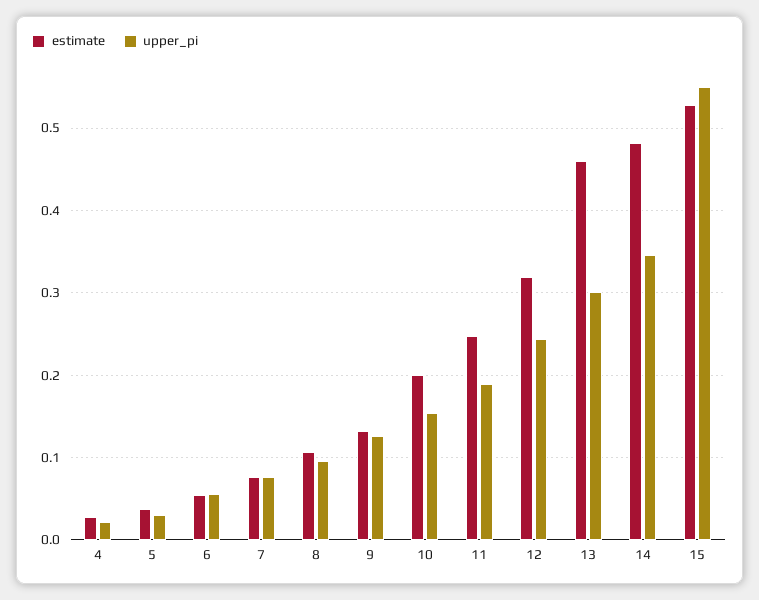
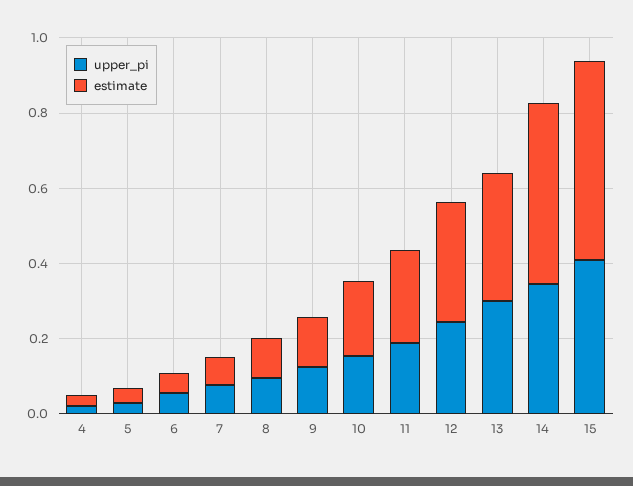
  {
    "estimate": {
      "4": 0.03,
      "5": 0.04,
      "6": 0.05,
      "7": 0.08,
      "8": 0.11,
      "9": 0.13,
      "10": 0.2,
      "11": 0.25,
      "12": 0.32,
-     "13": 0.46,
+     "13": 0.35,
      "14": 0.48,
      "15": 0.53
    },
    "upper_pi": {
      "4": 0.02,
      "5": 0.03,
      "6": 0.06,
      "7": 0.08,
      "8": 0.1,
      "9": 0.13,
      "10": 0.15,
      "11": 0.19,
      "12": 0.24,
      "13": 0.3,
      "14": 0.35,
-     "15": 0.55
+     "15": 0.4
    }
  }

